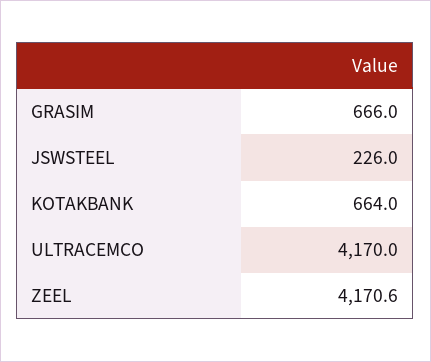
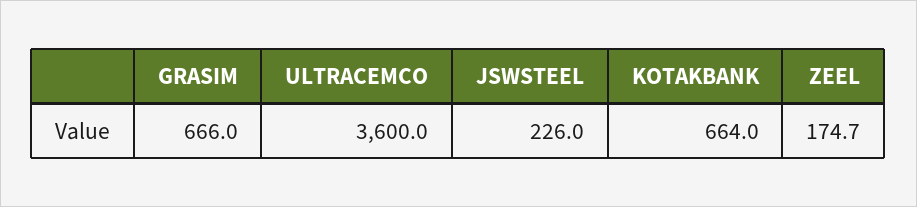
  {
    "GRASIM": 666,
    "JSWSTEEL": 226,
    "KOTAKBANK": 664,
-   "ULTRACEMCO": 4170,
+   "ULTRACEMCO": 3600,
-   "ZEEL": 4170.6
+   "ZEEL": 174.7
  }

